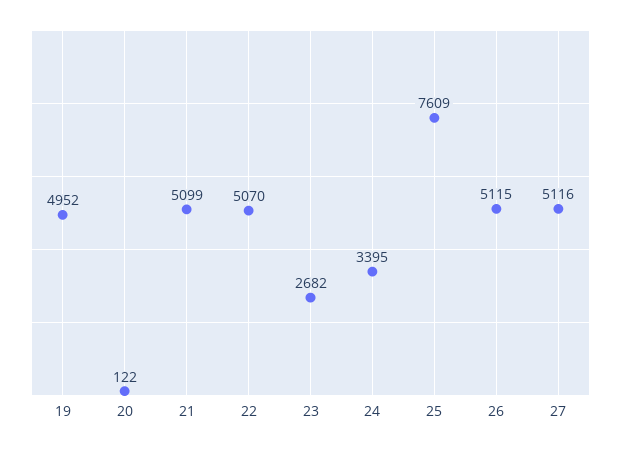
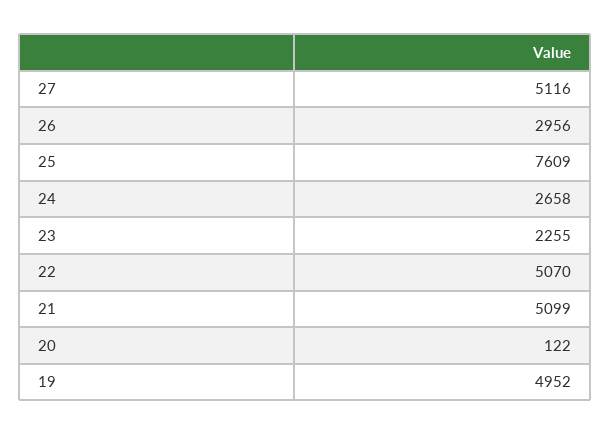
  {
    "19": 4952,
    "20": 122,
    "21": 5099,
    "22": 5070,
-   "23": 2682,
+   "23": 2255,
-   "24": 3395,
+   "24": 2658,
    "25": 7609,
-   "26": 5115,
+   "26": 2956,
    "27": 5116
  }

